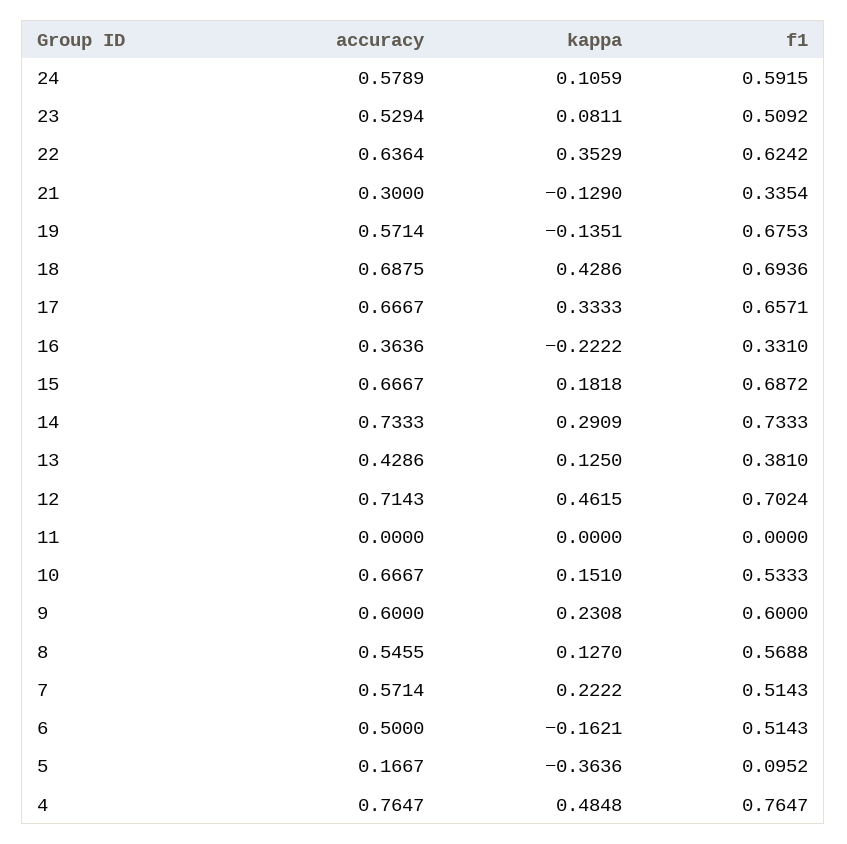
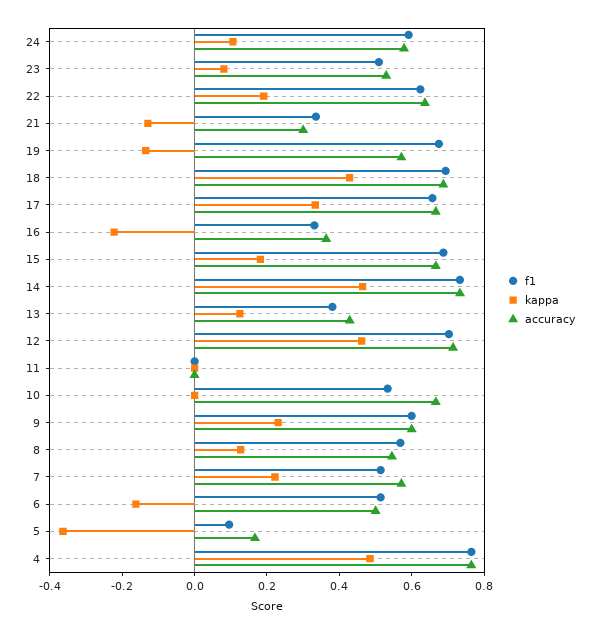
  {
    "accuracy": {
      "24": 0.5789,
      "23": 0.5294,
      "22": 0.6364,
      "21": 0.3,
      "19": 0.5714,
      "18": 0.6875,
      "17": 0.6667,
      "16": 0.3636,
      "15": 0.6667,
      "14": 0.7333,
      "13": 0.4286,
      "12": 0.7143,
      "11": 0,
      "10": 0.6667,
      "9": 0.6,
      "8": 0.5455,
      "7": 0.5714,
      "6": 0.5,
      "5": 0.1667,
      "4": 0.7647
    },
    "kappa": {
      "24": 0.1059,
      "23": 0.0811,
-     "22": 0.3529,
+     "22": 0.2,
      "21": -0.129,
      "19": -0.1351,
      "18": 0.4286,
      "17": 0.3333,
      "16": -0.2222,
      "15": 0.1818,
-     "14": 0.2909,
+     "14": 0.45,
      "13": 0.125,
      "12": 0.4615,
      "11": 0,
-     "10": 0.151,
+     "10": 0,
      "9": 0.2308,
      "8": 0.127,
      "7": 0.2222,
      "6": -0.1621,
      "5": -0.3636,
      "4": 0.4848
    },
    "f1": {
      "24": 0.5915,
      "23": 0.5092,
      "22": 0.6242,
      "21": 0.3354,
      "19": 0.6753,
      "18": 0.6936,
      "17": 0.6571,
      "16": 0.331,
      "15": 0.6872,
      "14": 0.7333,
      "13": 0.381,
      "12": 0.7024,
      "11": 0,
      "10": 0.5333,
      "9": 0.6,
      "8": 0.5688,
      "7": 0.5143,
      "6": 0.5143,
      "5": 0.0952,
      "4": 0.7647
    }
  }

